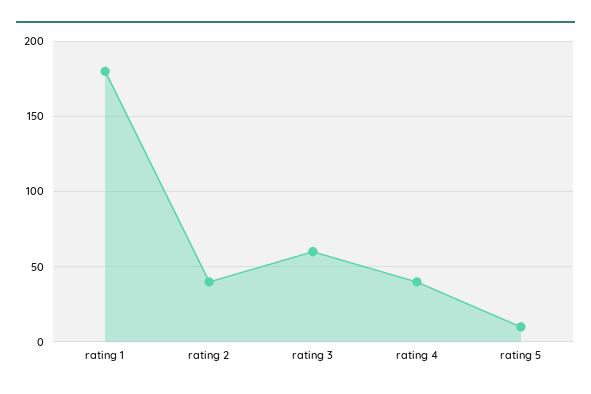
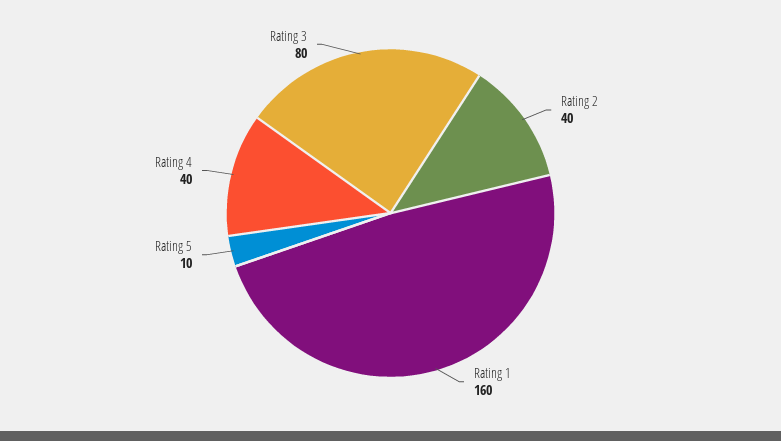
  {
-   "rating 1": 180,
+   "rating 1": 160,
    "rating 2": 40,
-   "rating 3": 60,
+   "rating 3": 80,
    "rating 4": 40,
    "rating 5": 10
  }

